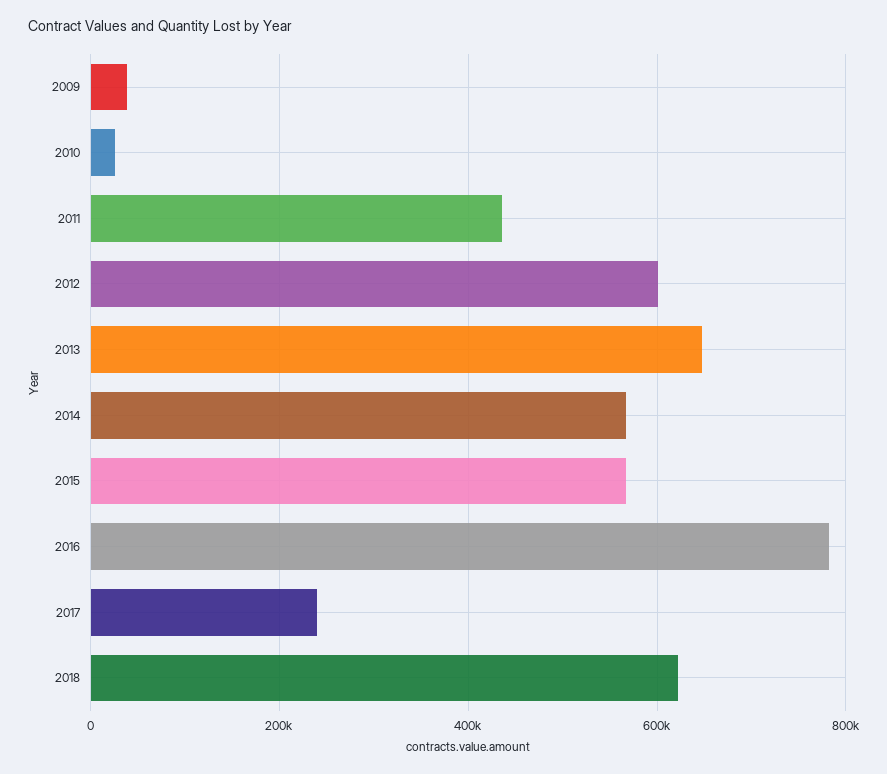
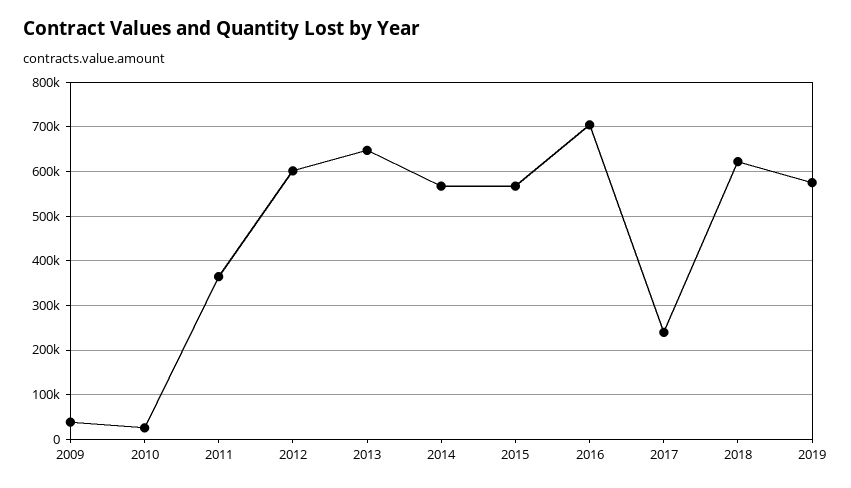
  {
    "2009": 40000,
    "2010": 20000,
-   "2011": 440000,
+   "2011": 360000,
    "2012": 600000,
    "2013": 640000,
    "2014": 560000,
    "2015": 560000,
-   "2016": 780000,
+   "2016": 700000,
    "2017": 240000,
-   "2018": 620000
+   "2018": 620000,
+   "2019": 580000
  }

